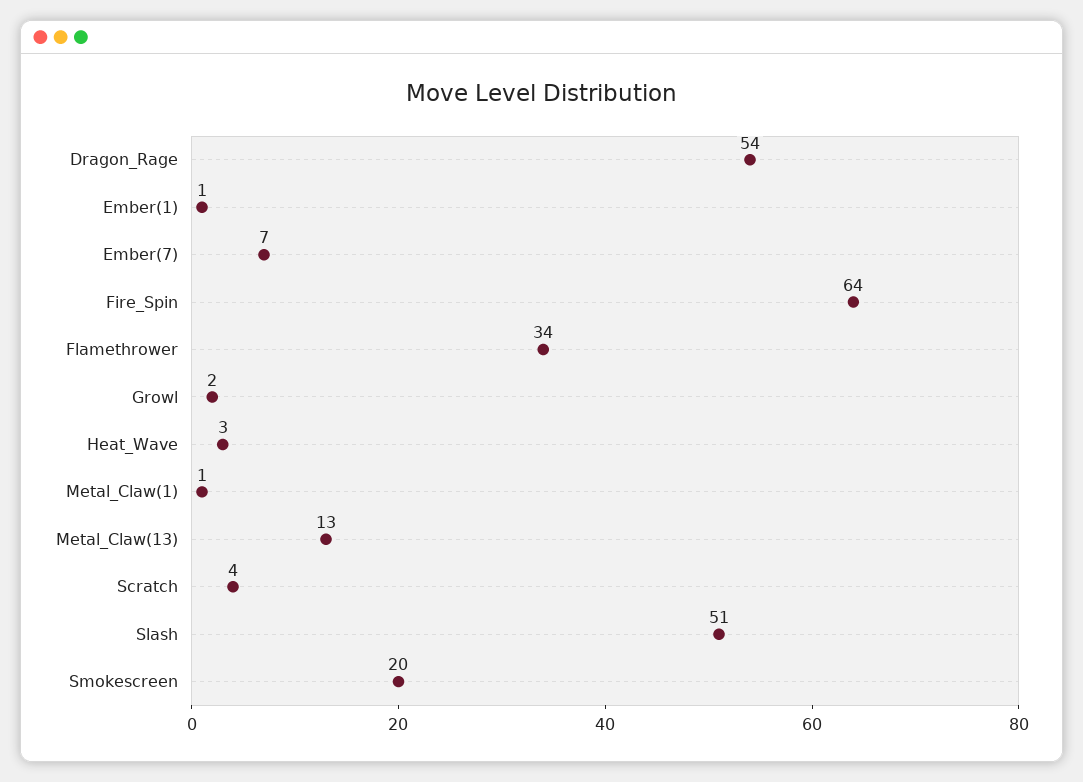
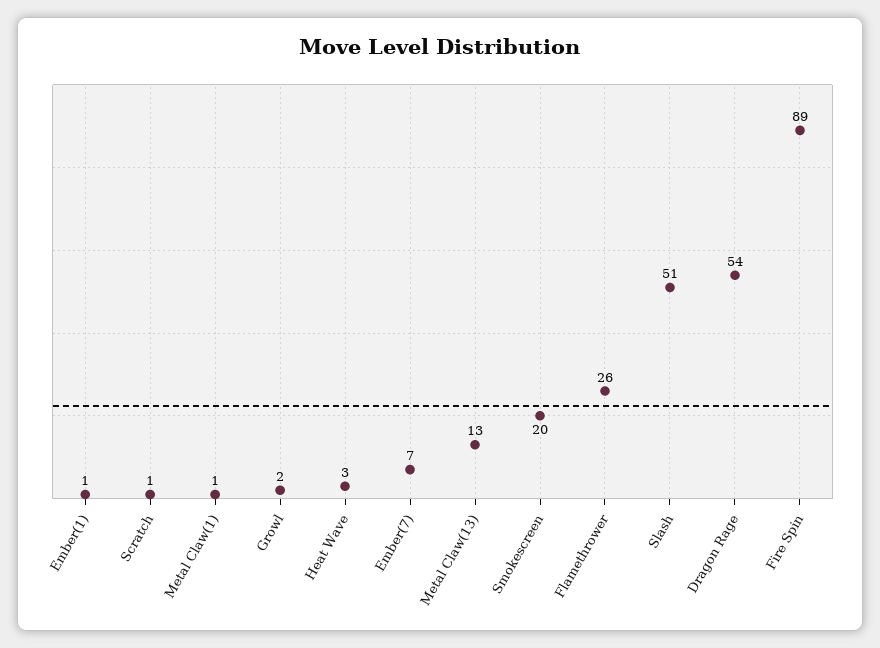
  {
    "Dragon_Rage": 54,
    "Ember(1)": 1,
    "Ember(7)": 7,
-   "Fire_Spin": 64,
+   "Fire_Spin": 89,
-   "Flamethrower": 34,
+   "Flamethrower": 26,
    "Growl": 2,
    "Heat_Wave": 3,
    "Metal_Claw(1)": 1,
    "Metal_Claw(13)": 13,
-   "Scratch": 4,
+   "Scratch": 1,
    "Slash": 51,
    "Smokescreen": 20
  }

